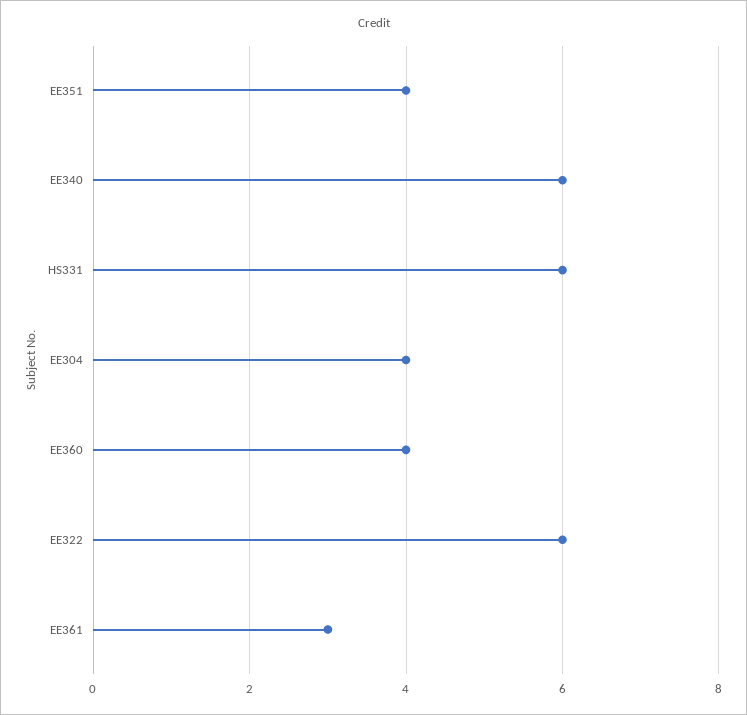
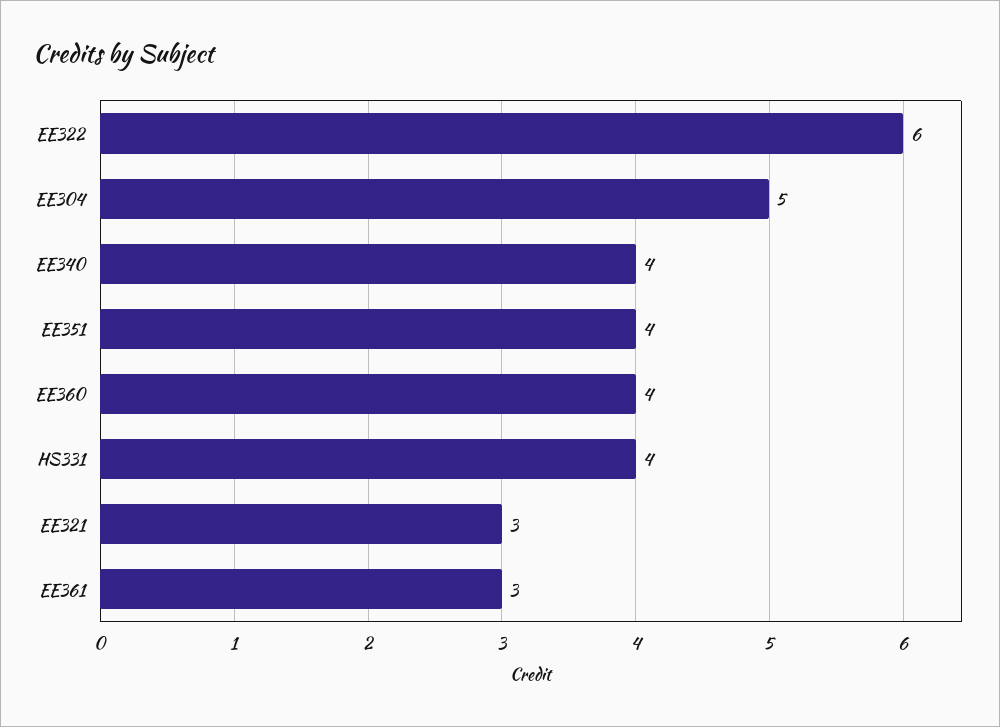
  {
    "EE351": 4,
-   "EE340": 6,
+   "EE340": 4,
-   "HS331": 6,
+   "HS331": 4,
-   "EE304": 4,
+   "EE304": 5,
    "EE360": 4,
    "EE322": 6,
-   "EE361": 3
+   "EE361": 3,
+   "EE321": 3
  }

